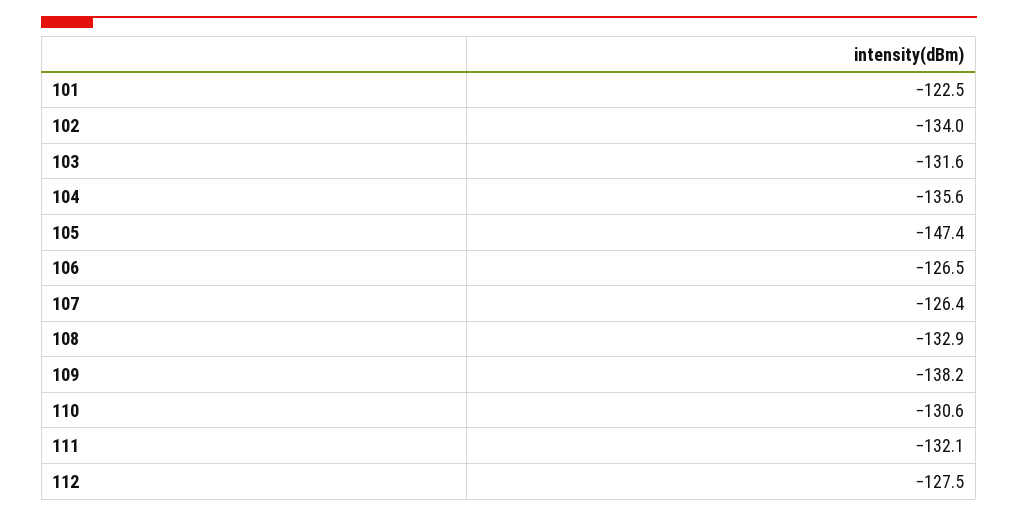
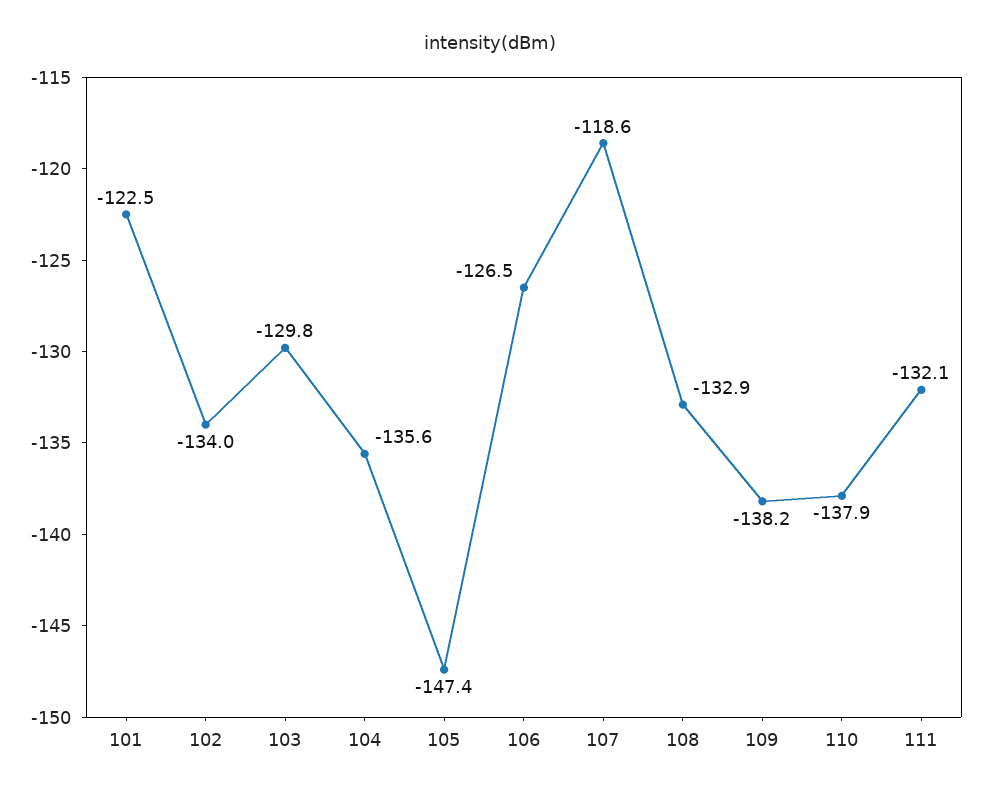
  {
    "101": -122.5,
    "102": -134,
-   "103": -131.6,
+   "103": -129.8,
    "104": -135.6,
    "105": -147.4,
    "106": -126.5,
-   "107": -126.4,
+   "107": -118.6,
    "108": -132.9,
    "109": -138.2,
-   "110": -130.6,
+   "110": -137.9,
-   "111": -132.1,
+   "111": -132.1
-   "112": -127.5
  }

